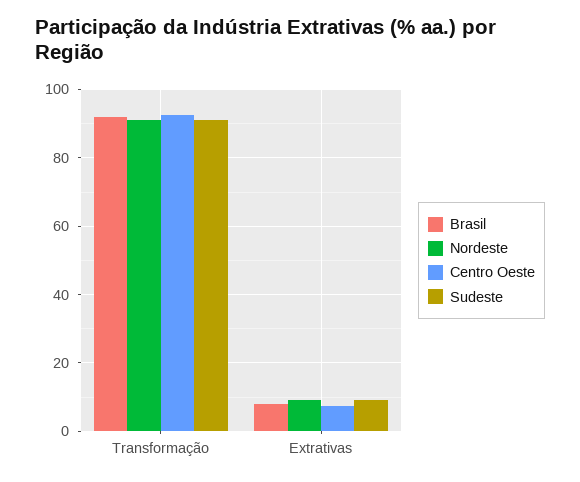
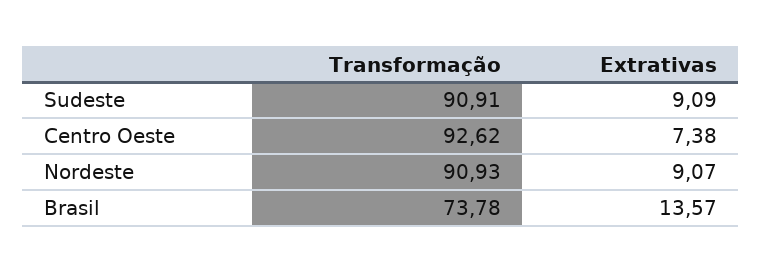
  {
    "Brasil": {
-     "Transformação": 92,
+     "Transformação": 73.78,
-     "Extrativas": 8
+     "Extrativas": 13.57
    },
    "Nordeste": {
      "Transformação": 90.93,
      "Extrativas": 9.07
    },
    "Centro Oeste": {
      "Transformação": 92.62,
      "Extrativas": 7.38
    },
    "Sudeste": {
      "Transformação": 90.91,
      "Extrativas": 9.09
    }
  }

